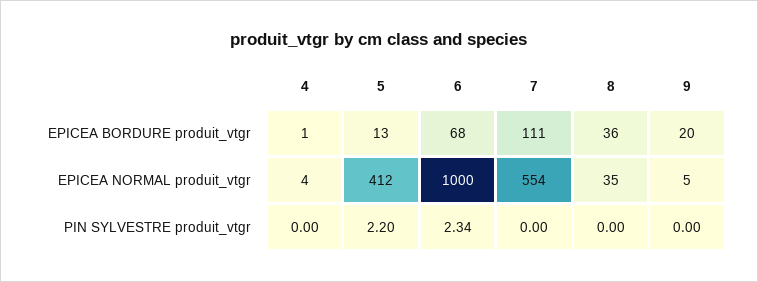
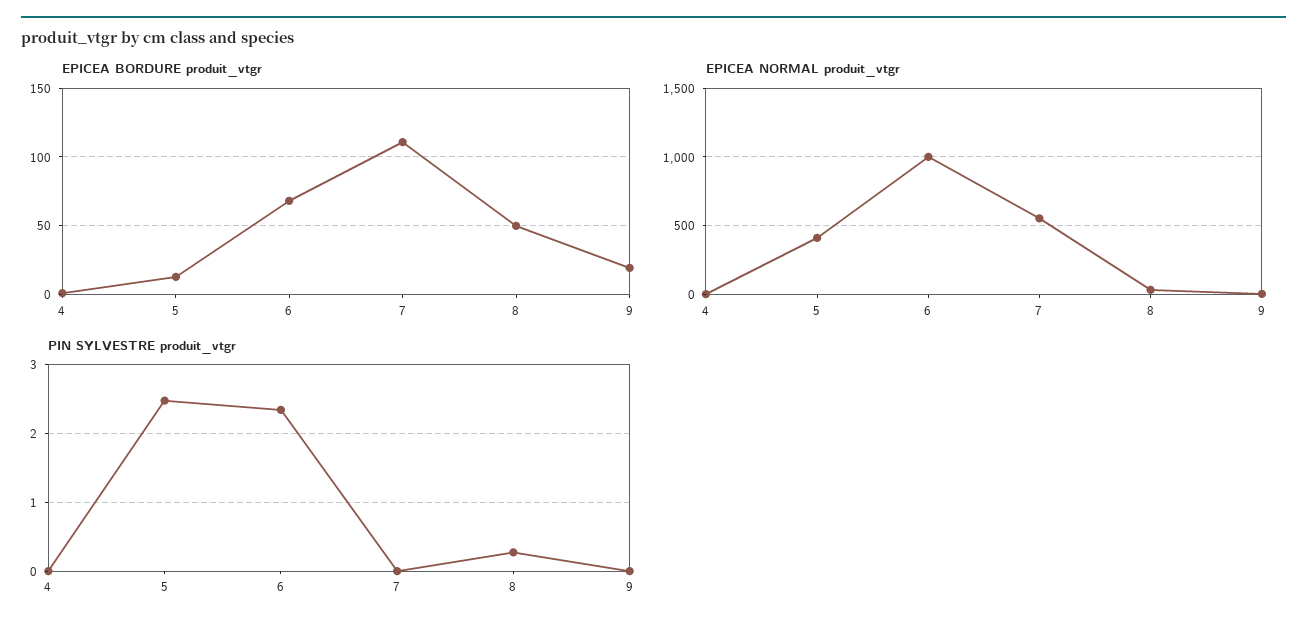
  {
    "EPICEA BORDURE produit_vtgr": {
      "4": 1,
      "5": 13,
      "6": 68,
      "7": 111,
-     "8": 36,
+     "8": 50,
      "9": 20
    },
    "EPICEA NORMAL produit_vtgr": {
      "4": 4,
      "5": 412,
      "6": 1000,
      "7": 554,
      "8": 35,
      "9": 5
    },
    "PIN SYLVESTRE produit_vtgr": {
      "4": 0,
-     "5": 2.2,
+     "5": 2.5,
      "6": 2.34,
      "7": 0,
-     "8": 0,
+     "8": 0.3,
      "9": 0
    }
  }

